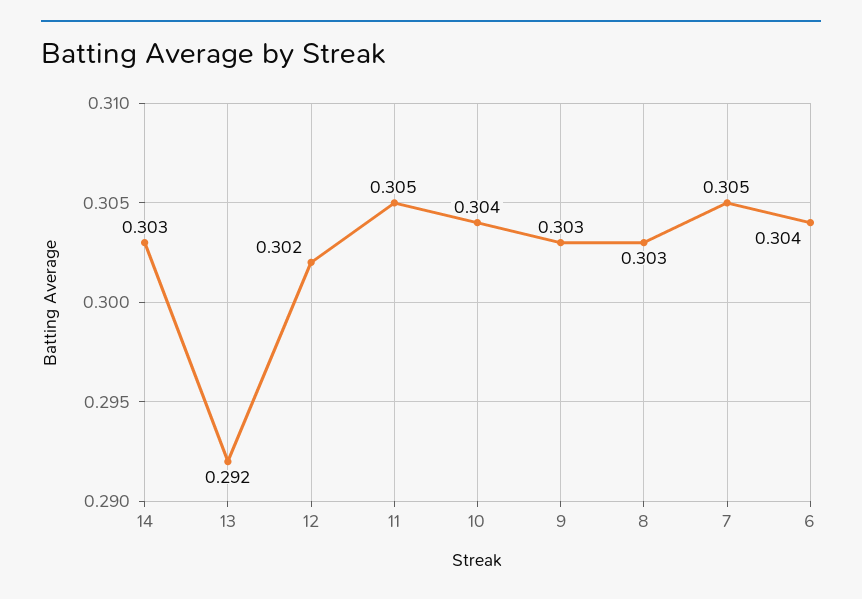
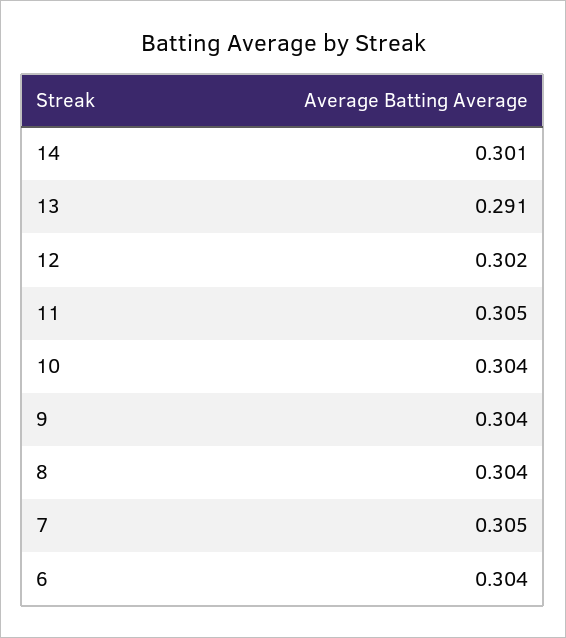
  {
-   "14": 0.303,
+   "14": 0.301,
-   "13": 0.292,
+   "13": 0.291,
    "12": 0.302,
    "11": 0.305,
    "10": 0.304,
-   "9": 0.303,
+   "9": 0.304,
-   "8": 0.303,
+   "8": 0.304,
    "7": 0.305,
    "6": 0.304
  }

